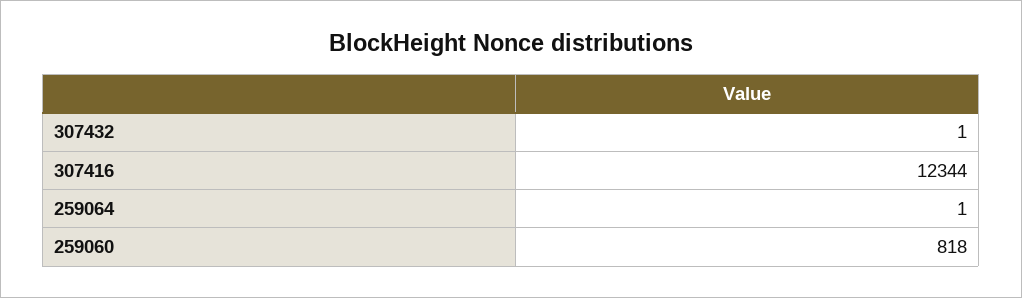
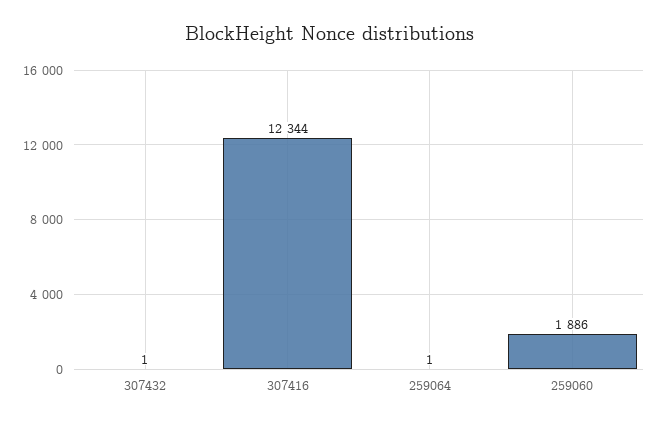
  {
    "307432": 1,
    "307416": 12344,
    "259064": 1,
-   "259060": 818
+   "259060": 1886
  }

